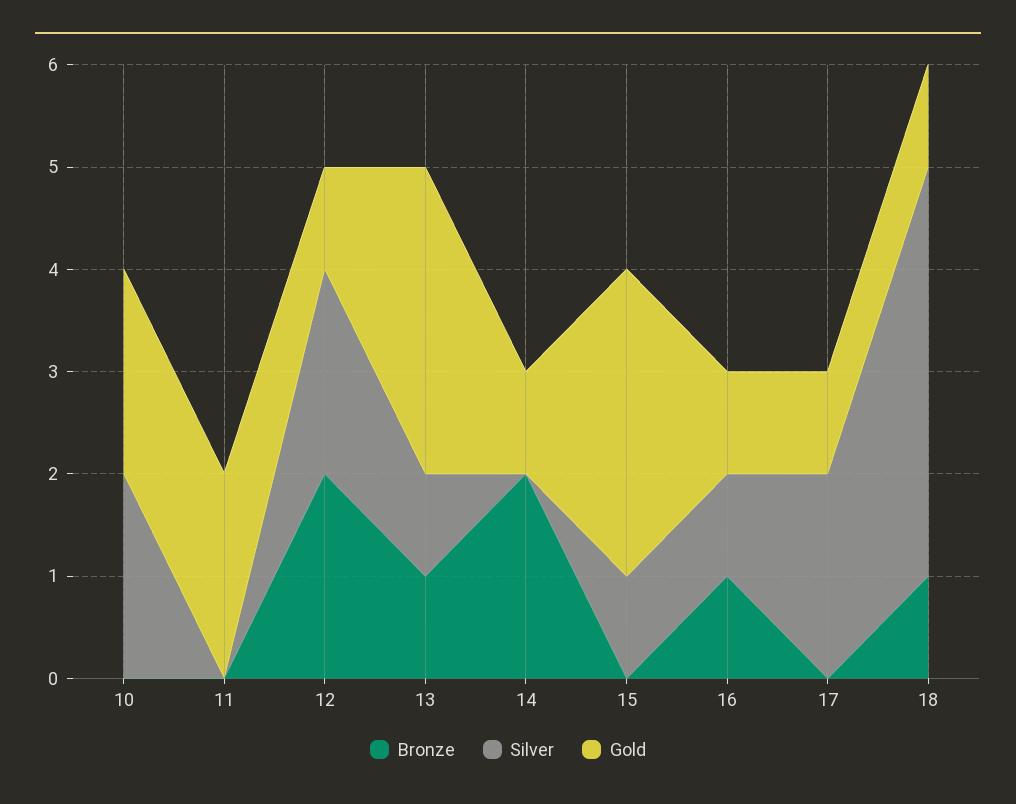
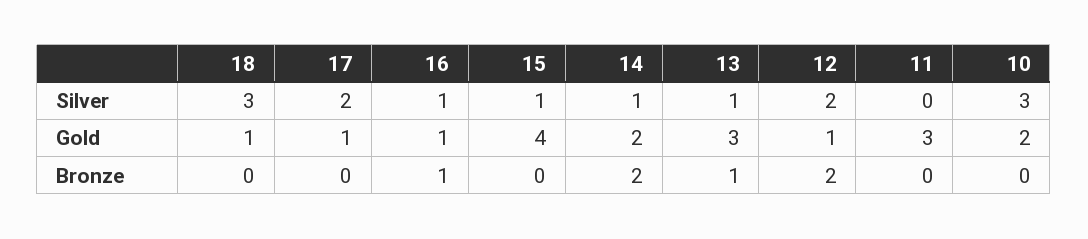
  {
    "Bronze": {
      "10": 0,
      "11": 0,
      "12": 2,
      "13": 1,
      "14": 2,
      "15": 0,
      "16": 1,
      "17": 0,
-     "18": 1
+     "18": 0
    },
    "Silver": {
-     "10": 2,
+     "10": 3,
      "11": 0,
      "12": 2,
      "13": 1,
-     "14": 0,
+     "14": 1,
      "15": 1,
      "16": 1,
      "17": 2,
-     "18": 4
+     "18": 3
    },
    "Gold": {
      "10": 2,
-     "11": 2,
+     "11": 3,
      "12": 1,
      "13": 3,
-     "14": 1,
+     "14": 2,
-     "15": 3,
+     "15": 4,
      "16": 1,
      "17": 1,
      "18": 1
    }
  }

